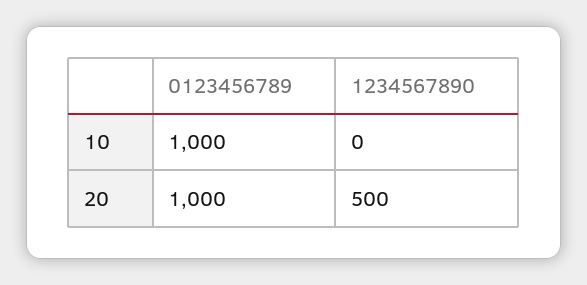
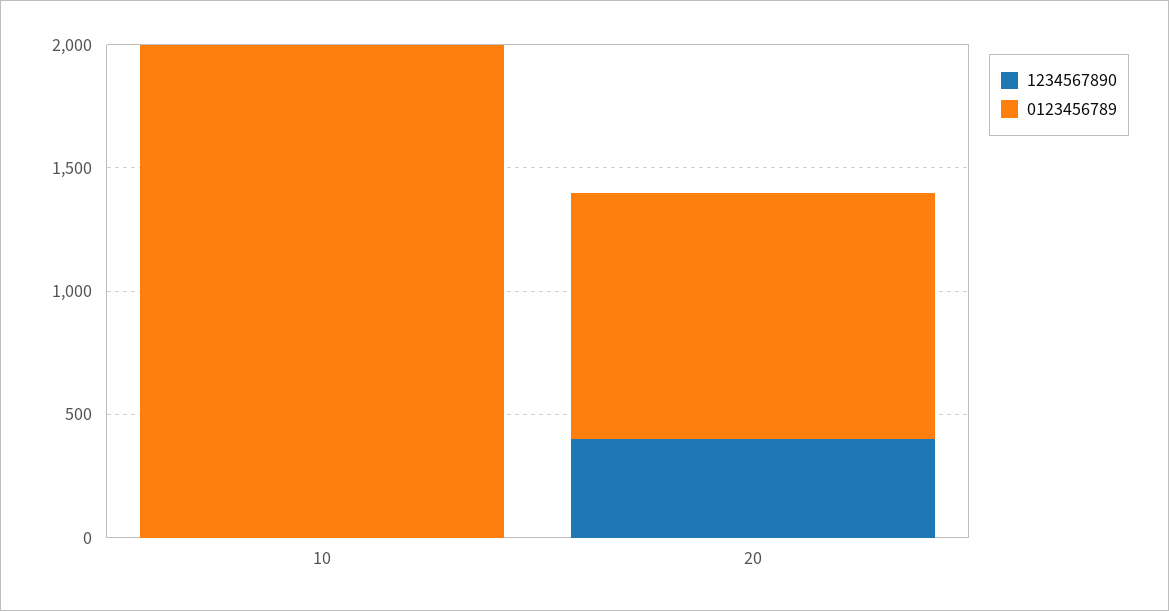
  {
    "0123456789": {
-     "10": 1000,
+     "10": 2000,
      "20": 1000
    },
    "1234567890": {
      "10": 0,
-     "20": 500
+     "20": 400
    }
  }

